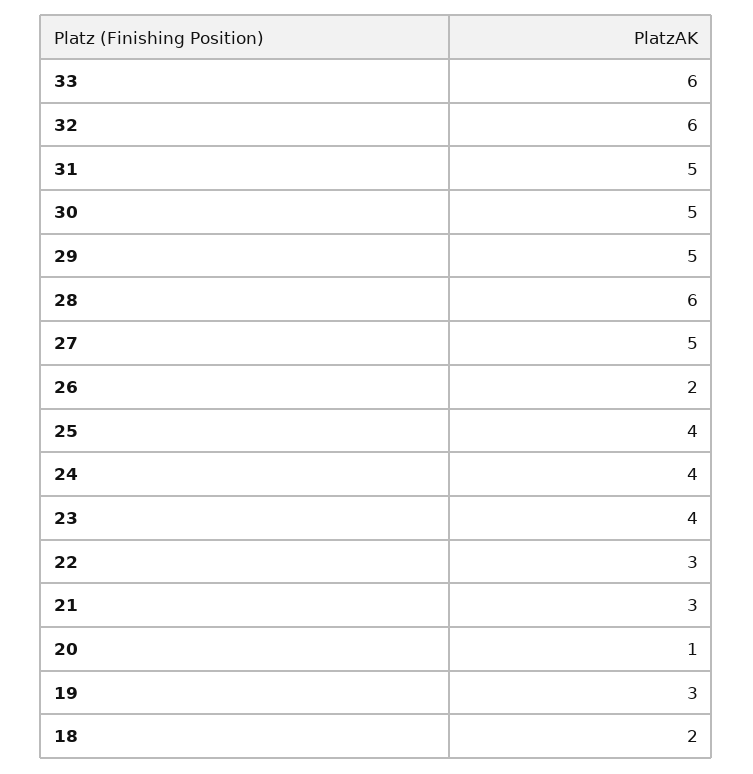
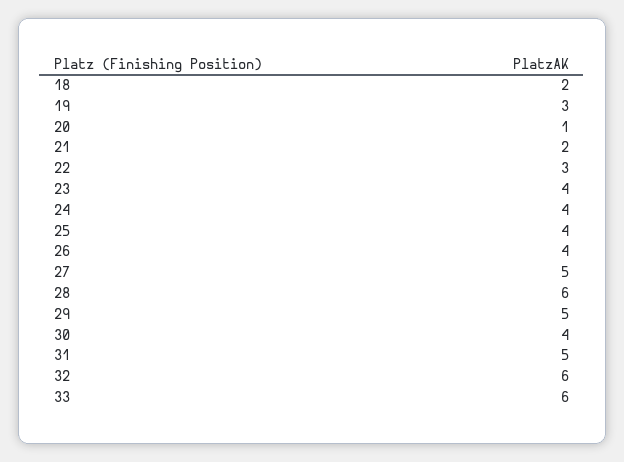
  {
    "33": 6,
    "32": 6,
    "31": 5,
-   "30": 5,
+   "30": 4,
    "29": 5,
    "28": 6,
    "27": 5,
-   "26": 2,
+   "26": 4,
    "25": 4,
    "24": 4,
    "23": 4,
    "22": 3,
-   "21": 3,
+   "21": 2,
    "20": 1,
    "19": 3,
    "18": 2
  }

